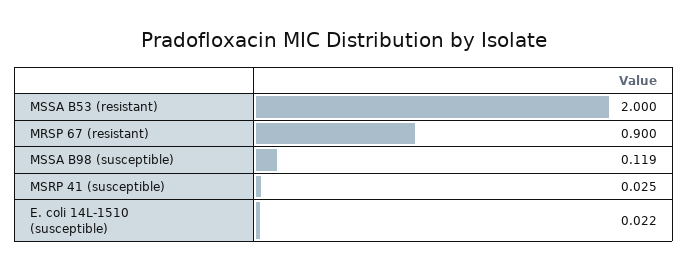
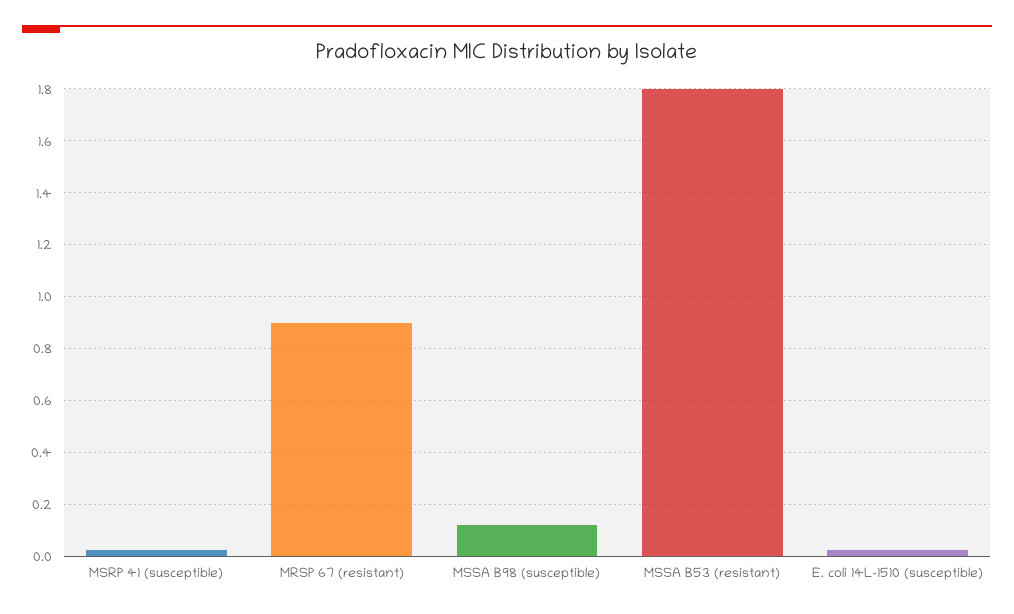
  {
-   "MSSA B53 (resistant)": 2,
+   "MSSA B53 (resistant)": 1.8,
    "MRSP 67 (resistant)": 0.9,
    "MSSA B98 (susceptible)": 0.119,
    "MSRP 41 (susceptible)": 0.025,
    "E. coli 14L-1510 (susceptible)": 0.022
  }

